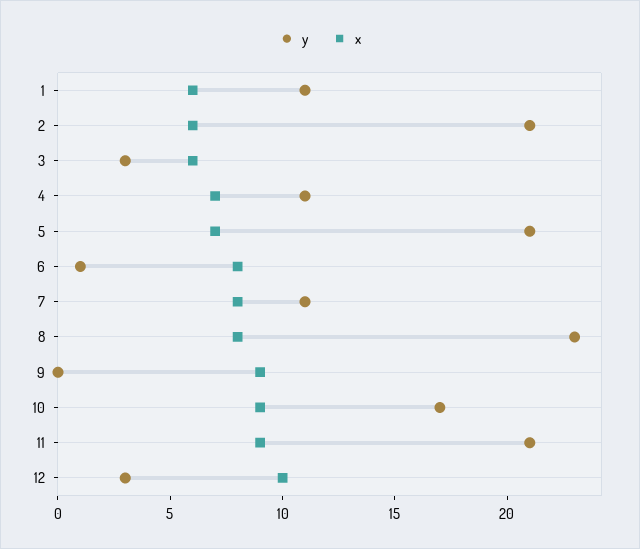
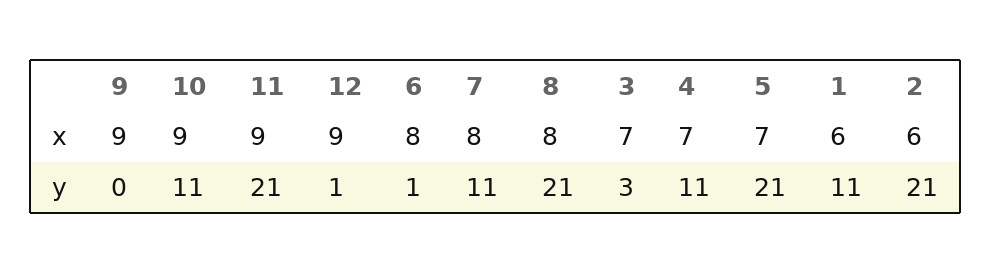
  {
    "y": {
      "1": 11,
      "2": 21,
      "3": 3,
      "4": 11,
      "5": 21,
      "6": 1,
      "7": 11,
-     "8": 23,
+     "8": 21,
      "9": 0,
-     "10": 17,
+     "10": 11,
      "11": 21,
-     "12": 3
+     "12": 1
    },
    "x": {
      "1": 6,
      "2": 6,
-     "3": 6,
+     "3": 7,
      "4": 7,
      "5": 7,
      "6": 8,
      "7": 8,
      "8": 8,
      "9": 9,
      "10": 9,
      "11": 9,
-     "12": 10
+     "12": 9
    }
  }

